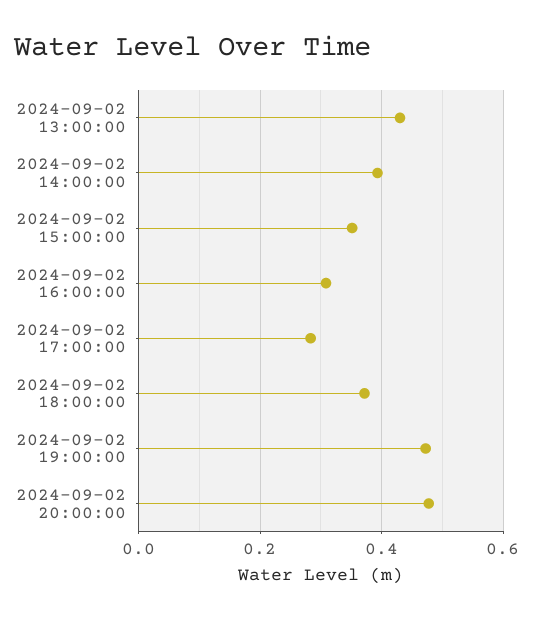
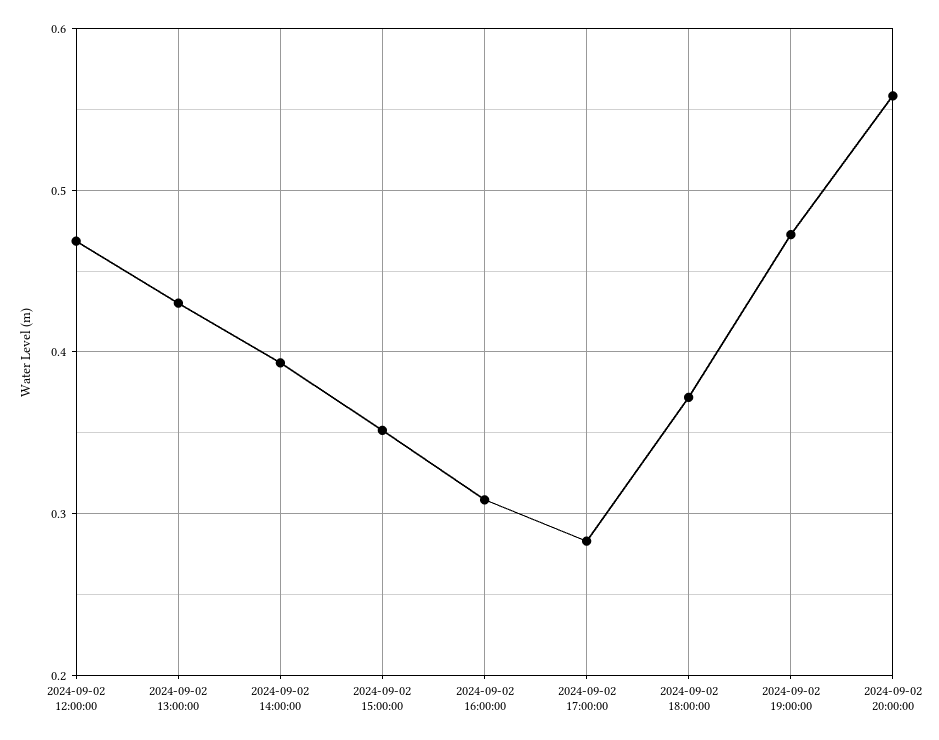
  {
    "2024-09-02 13:00:00": 0.43,
    "2024-09-02 14:00:00": 0.39,
    "2024-09-02 15:00:00": 0.35,
    "2024-09-02 16:00:00": 0.31,
    "2024-09-02 17:00:00": 0.28,
    "2024-09-02 18:00:00": 0.37,
    "2024-09-02 19:00:00": 0.47,
-   "2024-09-02 20:00:00": 0.48
+   "2024-09-02 20:00:00": 0.56,
+   "2024-09-02 12:00:00": 0.47
  }

